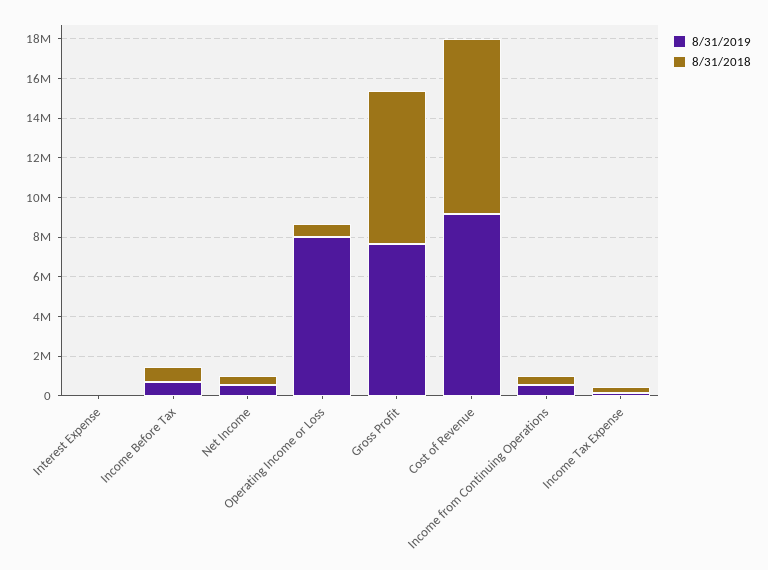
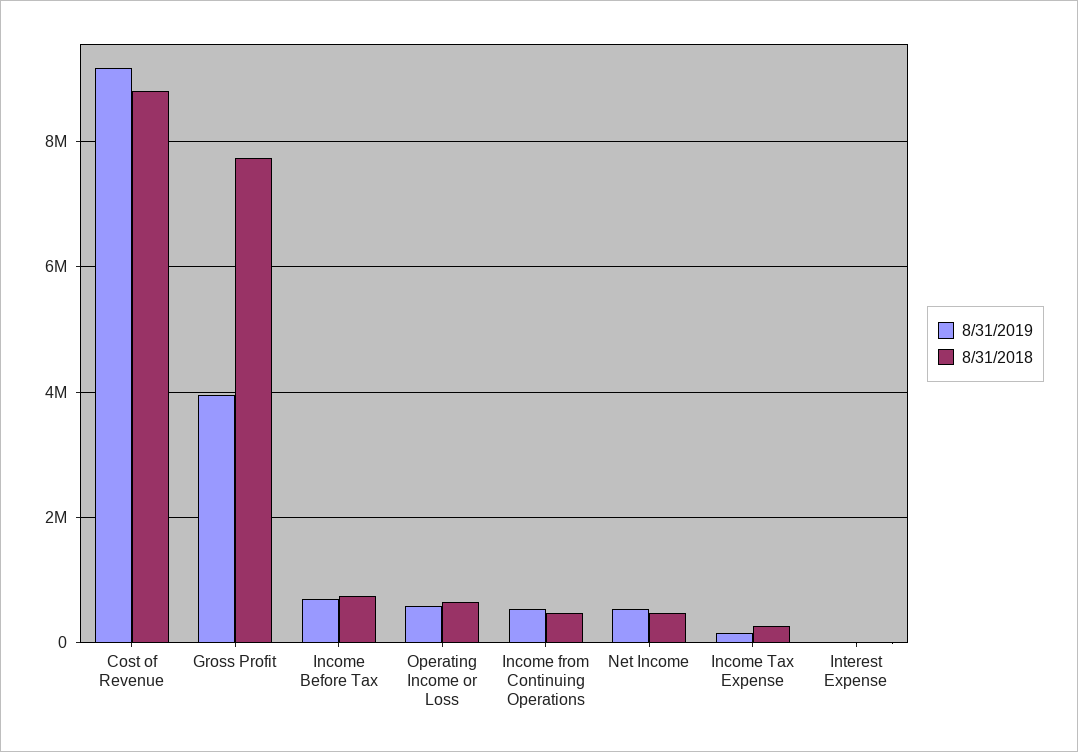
  {
    "8/31/2019": {
      "Interest Expense": 0,
      "Income Before Tax": 600000,
      "Net Income": 600000,
-     "Operating Income or Loss": 8000000,
+     "Operating Income or Loss": 600000,
-     "Gross Profit": 7500000,
+     "Gross Profit": 4000000,
      "Cost of Revenue": 9200000,
      "Income from Continuing Operations": 600000,
      "Income Tax Expense": 200000
    },
    "8/31/2018": {
      "Interest Expense": 0,
      "Income Before Tax": 800000,
      "Net Income": 400000,
      "Operating Income or Loss": 600000,
      "Gross Profit": 7800000,
      "Cost of Revenue": 8800000,
      "Income from Continuing Operations": 400000,
      "Income Tax Expense": 200000
    }
  }

